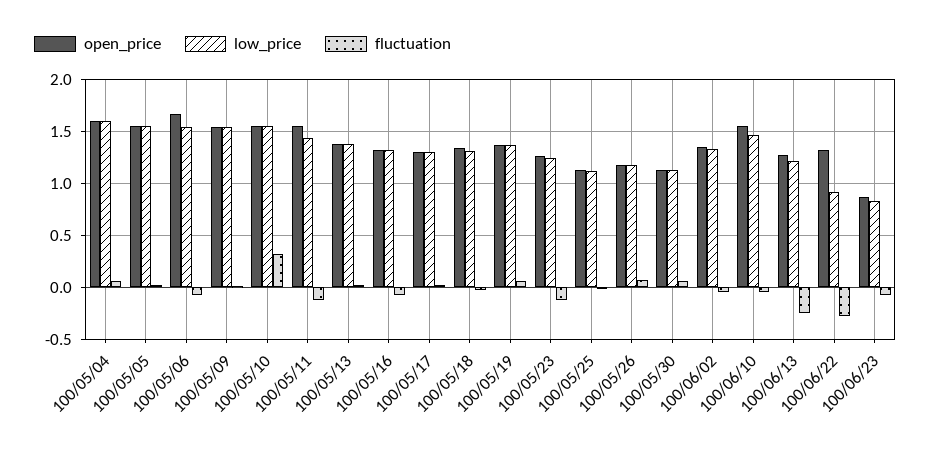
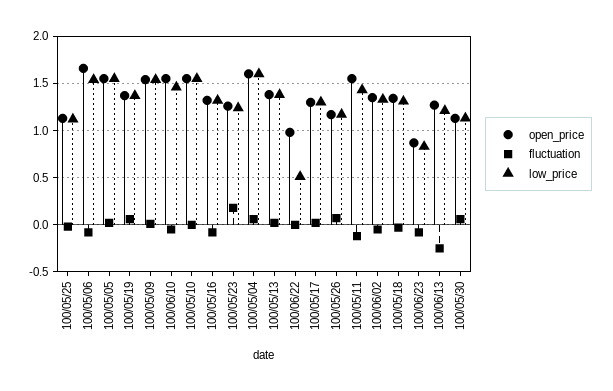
  {
    "open_price": {
      "100/05/04": 1.6,
      "100/05/05": 1.6,
      "100/05/06": 1.7,
      "100/05/09": 1.5,
      "100/05/10": 1.6,
      "100/05/11": 1.6,
      "100/05/13": 1.4,
      "100/05/16": 1.3,
      "100/05/17": 1.3,
      "100/05/18": 1.3,
      "100/05/19": 1.4,
      "100/05/23": 1.3,
      "100/05/25": 1.1,
      "100/05/26": 1.2,
      "100/05/30": 1.1,
      "100/06/02": 1.4,
      "100/06/10": 1.6,
      "100/06/13": 1.3,
-     "100/06/22": 1.3,
+     "100/06/22": 1,
      "100/06/23": 0.9
    },
    "low_price": {
      "100/05/04": 1.6,
      "100/05/05": 1.6,
      "100/05/06": 1.5,
      "100/05/09": 1.5,
      "100/05/10": 1.6,
      "100/05/11": 1.4,
      "100/05/13": 1.4,
      "100/05/16": 1.3,
      "100/05/17": 1.3,
      "100/05/18": 1.3,
      "100/05/19": 1.4,
      "100/05/23": 1.2,
      "100/05/25": 1.1,
      "100/05/26": 1.2,
      "100/05/30": 1.1,
      "100/06/02": 1.3,
      "100/06/10": 1.5,
      "100/06/13": 1.2,
-     "100/06/22": 0.9,
+     "100/06/22": 0.5,
      "100/06/23": 0.8
    },
    "fluctuation": {
      "100/05/04": 0.1,
      "100/05/05": 0,
      "100/05/06": -0.1,
      "100/05/09": 0,
-     "100/05/10": 0.3,
+     "100/05/10": 0,
      "100/05/11": -0.1,
      "100/05/13": 0,
      "100/05/16": -0.1,
      "100/05/17": 0,
      "100/05/18": 0,
      "100/05/19": 0.1,
-     "100/05/23": -0.1,
+     "100/05/23": 0.2,
      "100/05/25": 0,
      "100/05/26": 0.1,
      "100/05/30": 0.1,
      "100/06/02": -0.1,
      "100/06/10": -0.1,
      "100/06/13": -0.3,
-     "100/06/22": -0.3,
+     "100/06/22": 0,
      "100/06/23": -0.1
    }
  }

